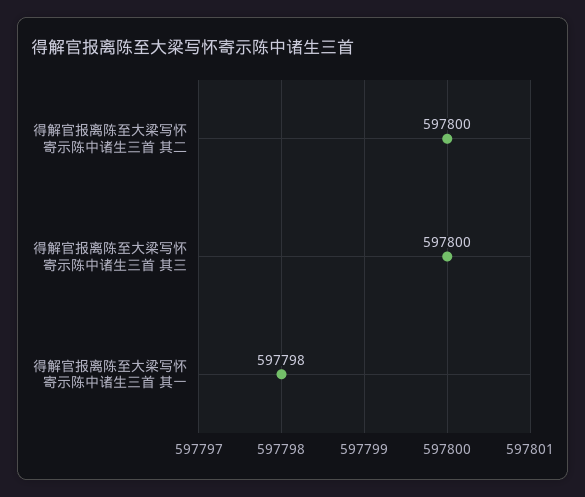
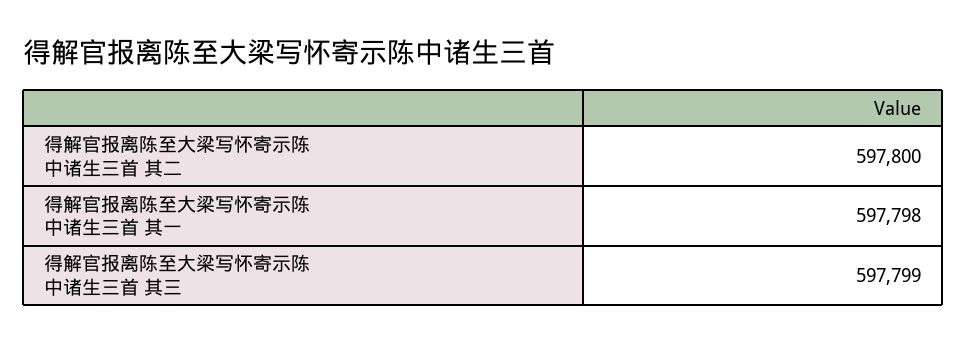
  {
    "得解官报离陈至大梁写怀寄示陈中诸生三首 其二": 597800,
-   "得解官报离陈至大梁写怀寄示陈中诸生三首 其三": 597800,
+   "得解官报离陈至大梁写怀寄示陈中诸生三首 其三": 597799,
    "得解官报离陈至大梁写怀寄示陈中诸生三首 其一": 597798
  }

